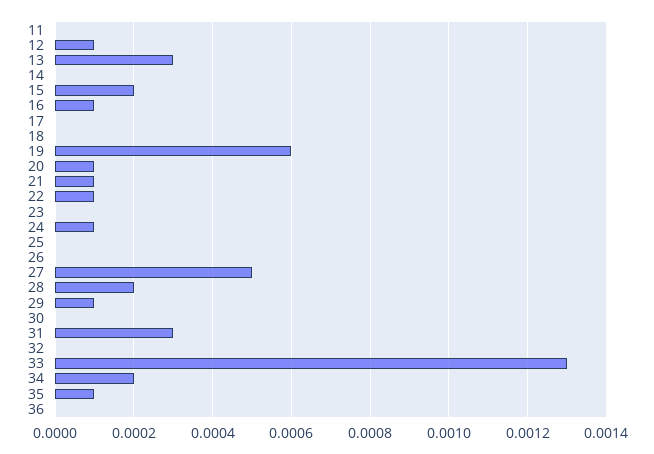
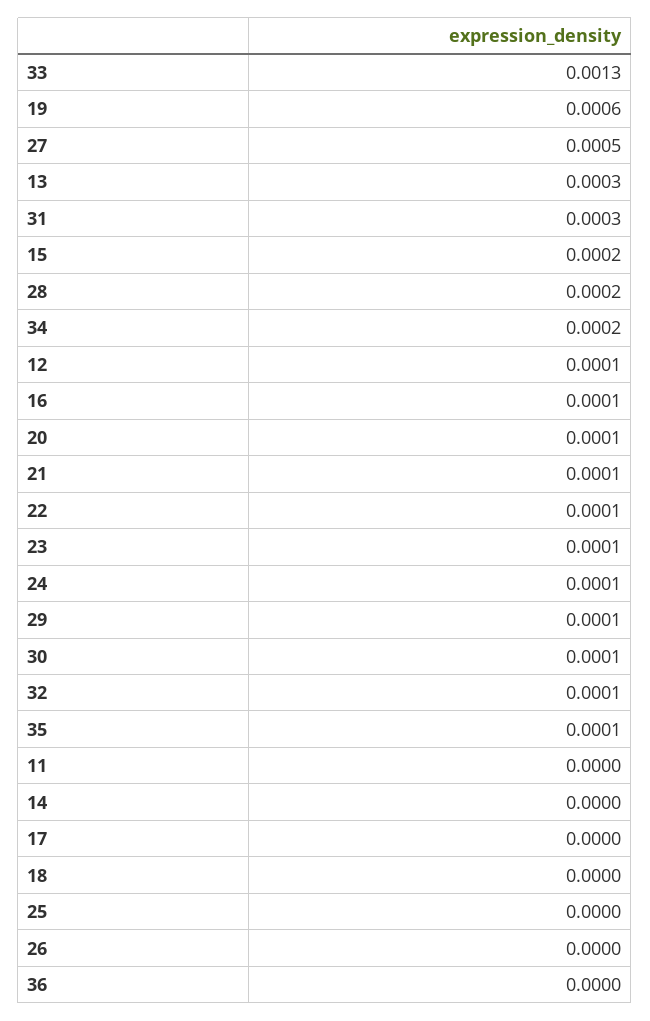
  {
    "11": 0,
    "12": 0.0001,
    "13": 0.0003,
    "14": 0,
    "15": 0.0002,
    "16": 0.0001,
    "17": 0,
    "18": 0,
    "19": 0.0006,
    "20": 0.0001,
    "21": 0.0001,
    "22": 0.0001,
-   "23": 0,
+   "23": 0.0001,
    "24": 0.0001,
    "25": 0,
    "26": 0,
    "27": 0.0005,
    "28": 0.0002,
    "29": 0.0001,
-   "30": 0,
+   "30": 0.0001,
    "31": 0.0003,
-   "32": 0,
+   "32": 0.0001,
    "33": 0.0013,
    "34": 0.0002,
    "35": 0.0001,
    "36": 0
  }

